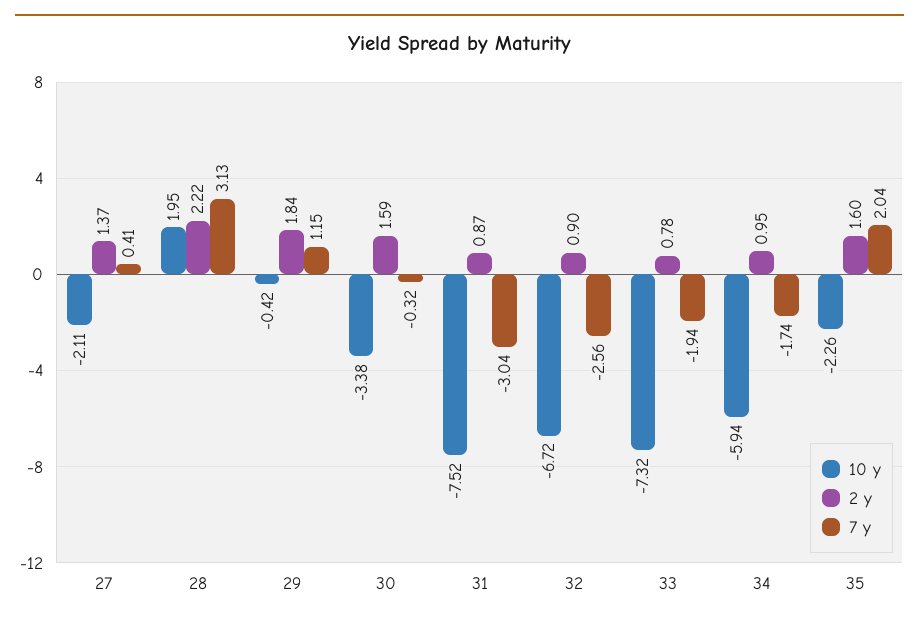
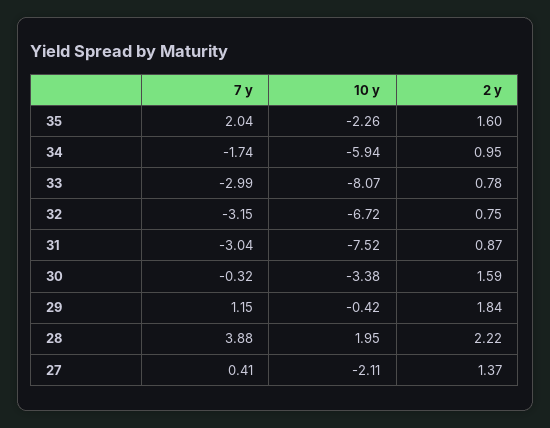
  {
    "10 y": {
      "27": -2.11,
      "28": 1.95,
      "29": -0.42,
      "30": -3.38,
      "31": -7.52,
      "32": -6.72,
-     "33": -7.32,
+     "33": -8.07,
      "34": -5.94,
      "35": -2.26
    },
    "2 y": {
      "27": 1.37,
      "28": 2.22,
      "29": 1.84,
      "30": 1.59,
      "31": 0.87,
-     "32": 0.9,
+     "32": 0.75,
      "33": 0.78,
      "34": 0.95,
      "35": 1.6
    },
    "7 y": {
      "27": 0.41,
-     "28": 3.13,
+     "28": 3.88,
      "29": 1.15,
      "30": -0.32,
      "31": -3.04,
-     "32": -2.56,
+     "32": -3.15,
-     "33": -1.94,
+     "33": -2.99,
      "34": -1.74,
      "35": 2.04
    }
  }

